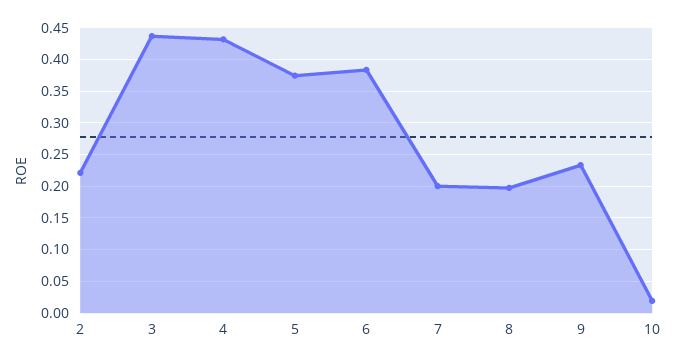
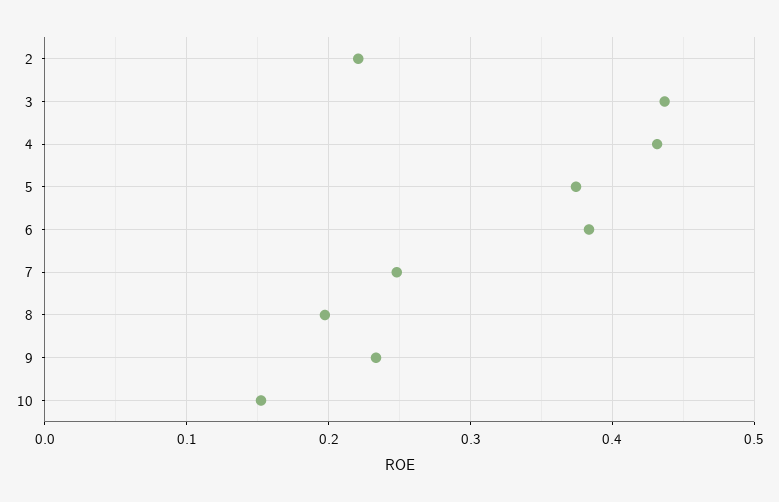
  {
    "2": 0.22,
    "3": 0.44,
    "4": 0.43,
    "5": 0.37,
    "6": 0.38,
-   "7": 0.2,
+   "7": 0.25,
    "8": 0.2,
    "9": 0.23,
-   "10": 0.02
+   "10": 0.15
  }

